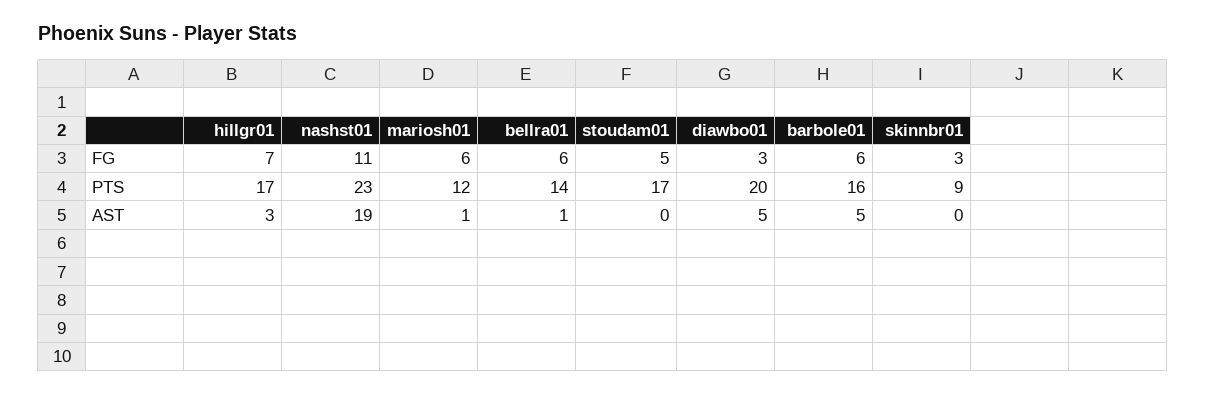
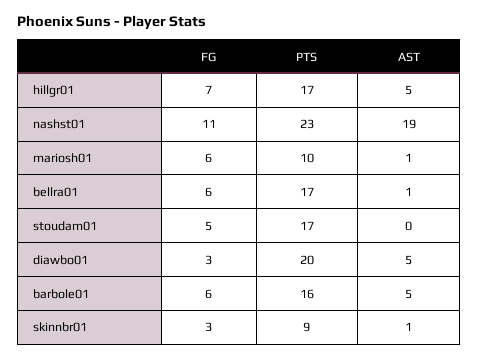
  {
    "hillgr01": {
      "FG": 7,
      "PTS": 17,
-     "AST": 3
+     "AST": 5
    },
    "nashst01": {
      "FG": 11,
      "PTS": 23,
      "AST": 19
    },
    "mariosh01": {
      "FG": 6,
-     "PTS": 12,
+     "PTS": 10,
      "AST": 1
    },
    "bellra01": {
      "FG": 6,
-     "PTS": 14,
+     "PTS": 17,
      "AST": 1
    },
    "stoudam01": {
      "FG": 5,
      "PTS": 17,
      "AST": 0
    },
    "diawbo01": {
      "FG": 3,
      "PTS": 20,
      "AST": 5
    },
    "barbole01": {
      "FG": 6,
      "PTS": 16,
      "AST": 5
    },
    "skinnbr01": {
      "FG": 3,
      "PTS": 9,
-     "AST": 0
+     "AST": 1
    }
  }

